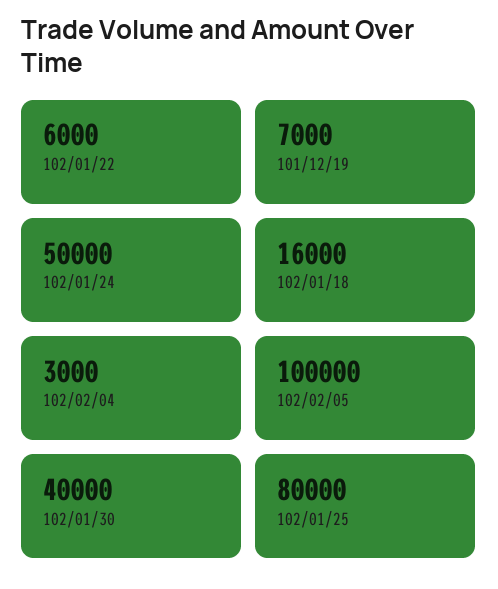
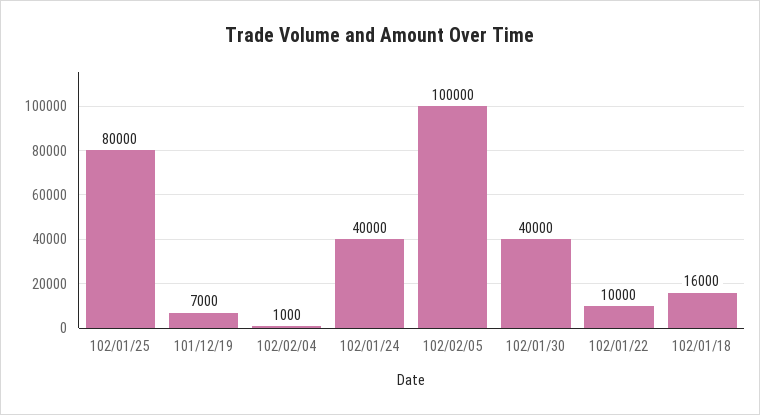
  {
-   "102/01/22": 6000,
+   "102/01/22": 10000,
    "101/12/19": 7000,
-   "102/01/24": 50000,
+   "102/01/24": 40000,
    "102/01/18": 16000,
-   "102/02/04": 3000,
+   "102/02/04": 1000,
    "102/02/05": 100000,
    "102/01/30": 40000,
    "102/01/25": 80000
  }

